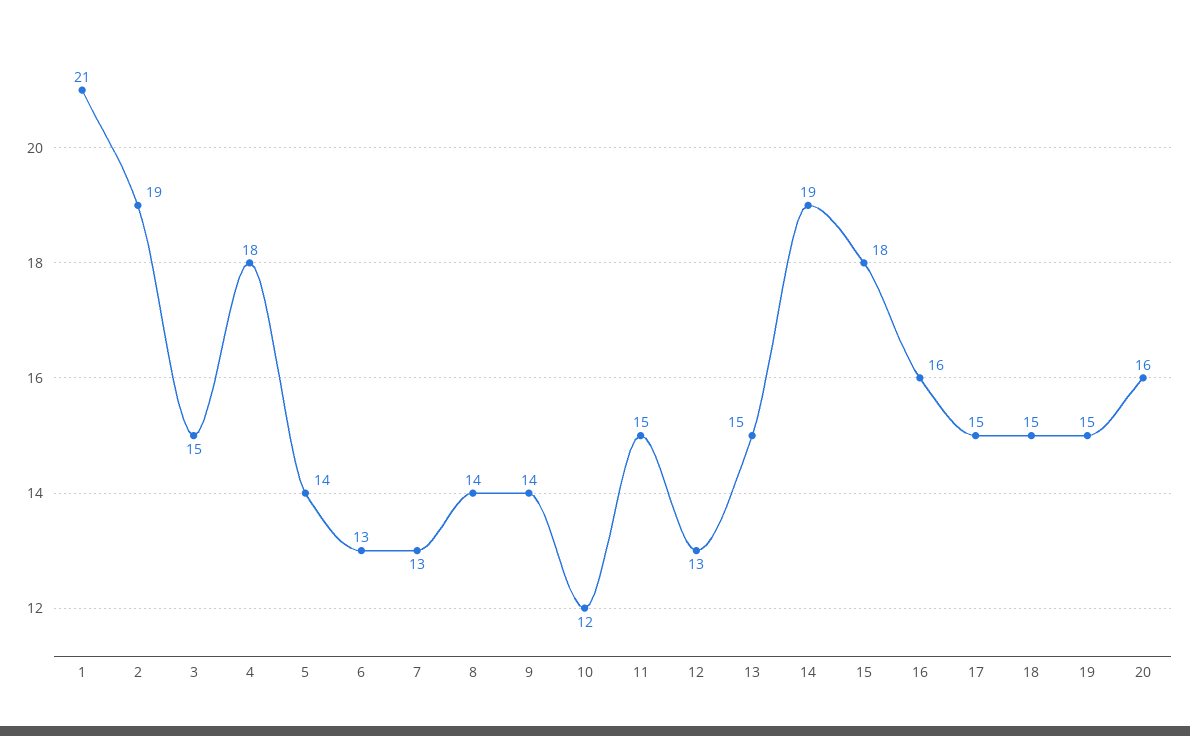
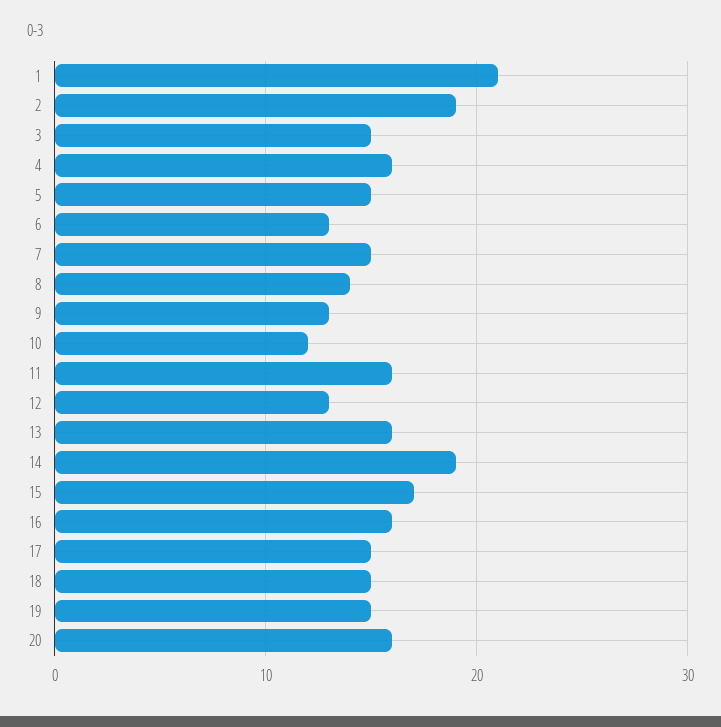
  {
    "1": 21,
    "2": 19,
    "3": 15,
-   "4": 18,
+   "4": 16,
-   "5": 14,
+   "5": 15,
    "6": 13,
-   "7": 13,
+   "7": 15,
    "8": 14,
-   "9": 14,
+   "9": 13,
    "10": 12,
-   "11": 15,
+   "11": 16,
    "12": 13,
-   "13": 15,
+   "13": 16,
    "14": 19,
-   "15": 18,
+   "15": 17,
    "16": 16,
    "17": 15,
    "18": 15,
    "19": 15,
    "20": 16
  }

